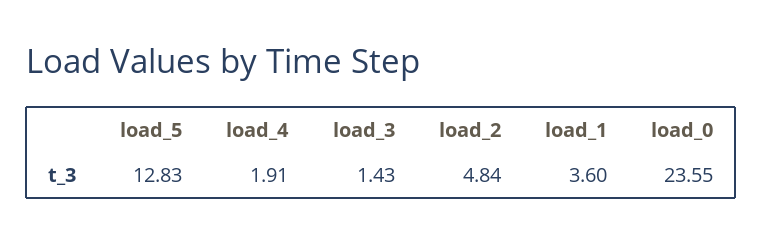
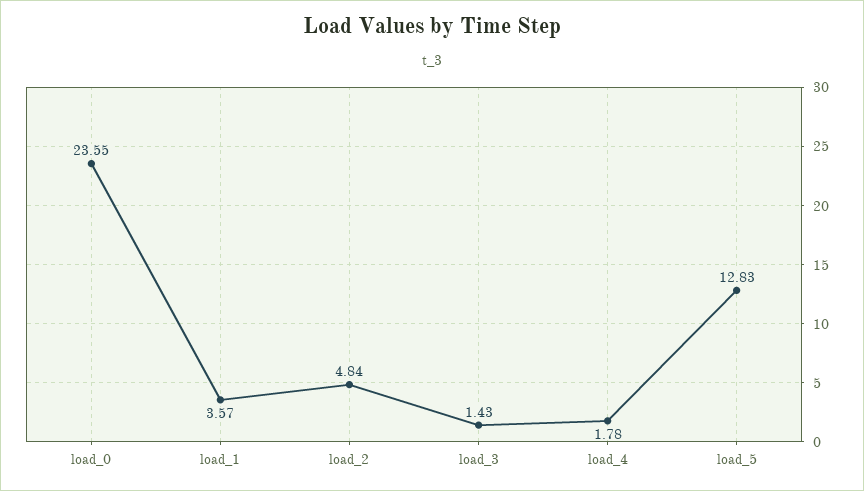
  {
    "load_5": 12.83,
-   "load_4": 1.91,
+   "load_4": 1.78,
    "load_3": 1.43,
    "load_2": 4.84,
-   "load_1": 3.6,
+   "load_1": 3.57,
    "load_0": 23.55
  }

